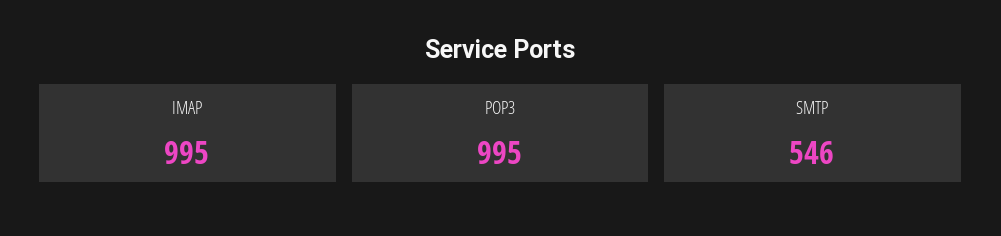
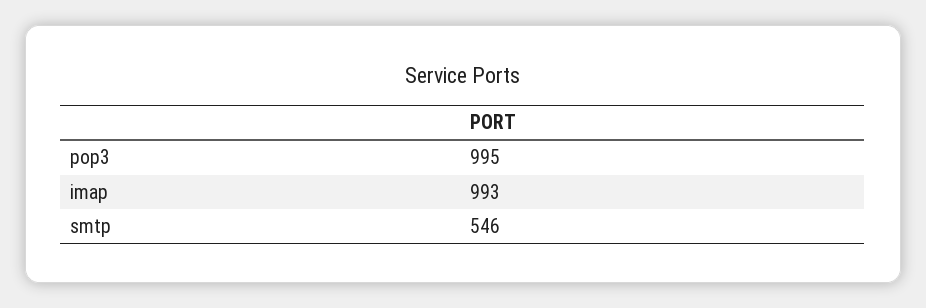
  {
-   "IMAP": 995,
+   "IMAP": 993,
    "POP3": 995,
    "SMTP": 546
  }

